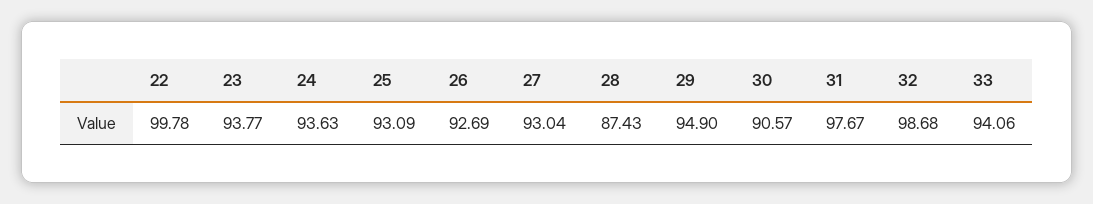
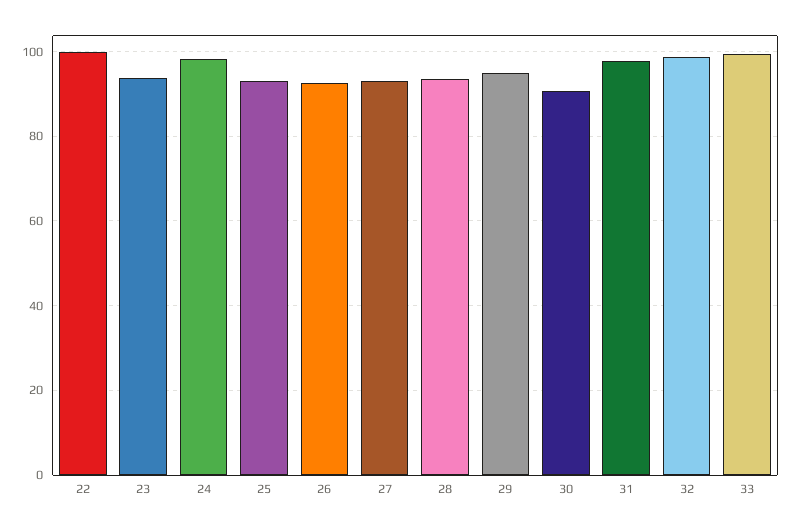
  {
    "22": 99.78,
    "23": 93.77,
-   "24": 93.63,
+   "24": 98,
    "25": 93.09,
    "26": 92.69,
    "27": 93.04,
-   "28": 87.43,
+   "28": 94,
    "29": 94.9,
    "30": 90.57,
    "31": 97.67,
    "32": 98.68,
-   "33": 94.06
+   "33": 100
  }

